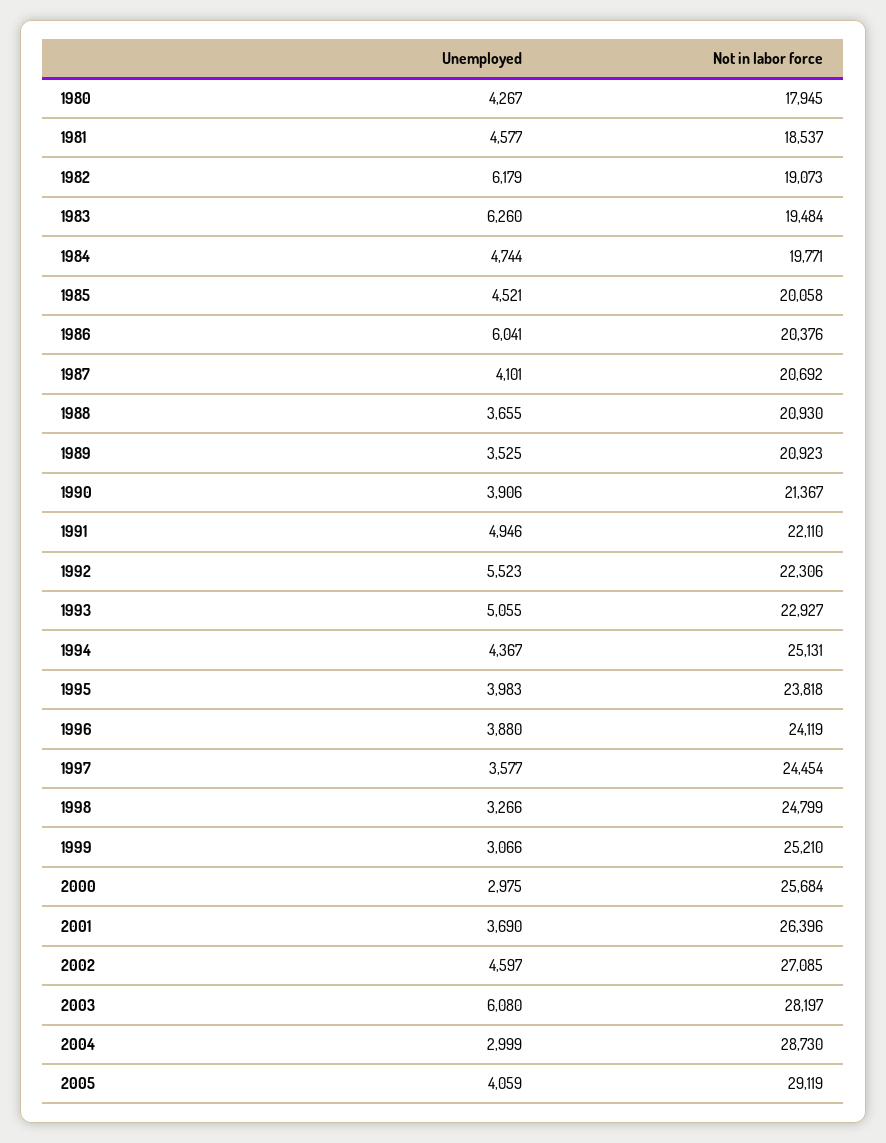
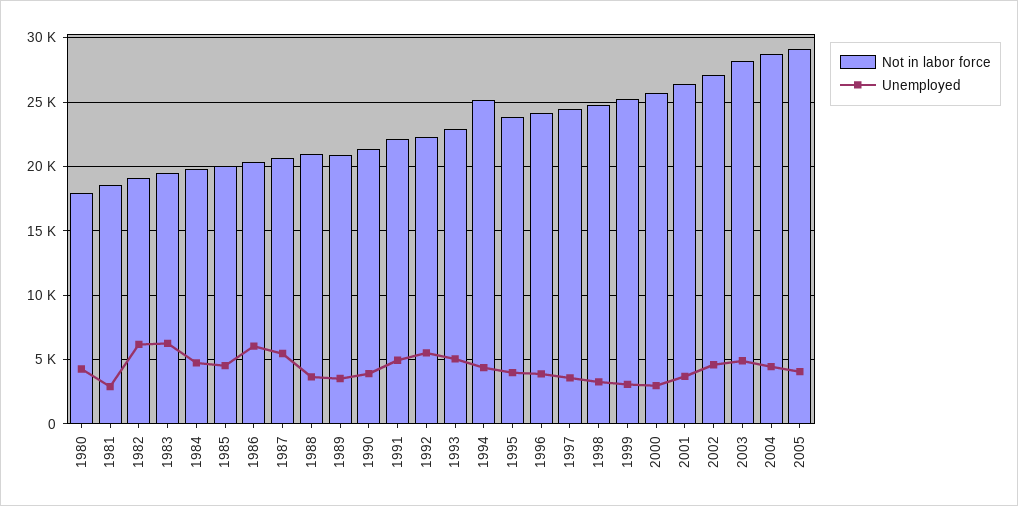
  {
    "Unemployed": {
      "1980": 4267,
-     "1981": 4577,
+     "1981": 3000,
      "1982": 6179,
      "1983": 6260,
      "1984": 4744,
      "1985": 4521,
      "1986": 6041,
-     "1987": 4101,
+     "1987": 5500,
      "1988": 3655,
      "1989": 3525,
      "1990": 3906,
      "1991": 4946,
      "1992": 5523,
      "1993": 5055,
      "1994": 4367,
      "1995": 3983,
      "1996": 3880,
      "1997": 3577,
      "1998": 3266,
      "1999": 3066,
      "2000": 2975,
      "2001": 3690,
      "2002": 4597,
-     "2003": 6080,
+     "2003": 5000,
-     "2004": 2999,
+     "2004": 4500,
      "2005": 4059
    },
    "Not in labor force": {
      "1980": 17945,
      "1981": 18537,
      "1982": 19073,
      "1983": 19484,
      "1984": 19771,
      "1985": 20058,
      "1986": 20376,
      "1987": 20692,
      "1988": 20930,
      "1989": 20923,
      "1990": 21367,
      "1991": 22110,
      "1992": 22306,
      "1993": 22927,
      "1994": 25131,
      "1995": 23818,
      "1996": 24119,
      "1997": 24454,
      "1998": 24799,
      "1999": 25210,
      "2000": 25684,
      "2001": 26396,
      "2002": 27085,
      "2003": 28197,
      "2004": 28730,
      "2005": 29119
    }
  }

